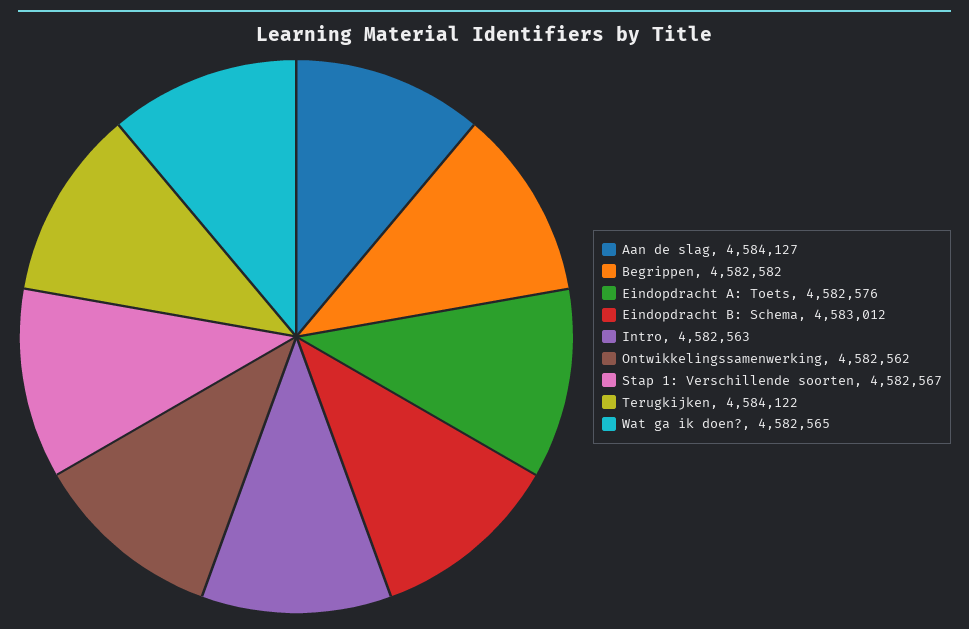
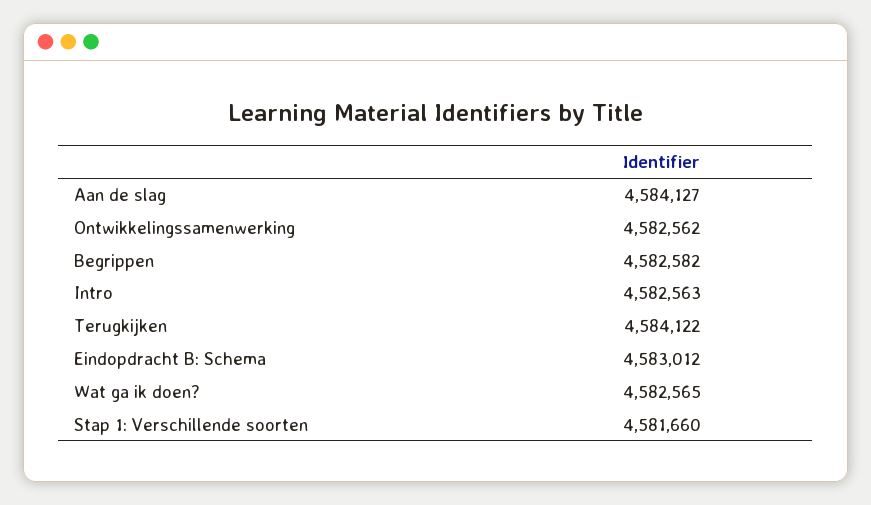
  {
    "Aan de slag": 4584127,
    "Begrippen": 4582582,
-   "Eindopdracht A: Toets": 4582576,
    "Eindopdracht B: Schema": 4583012,
    "Intro": 4582563,
    "Ontwikkelingssamenwerking": 4582562,
-   "Stap 1: Verschillende soorten": 4582567,
+   "Stap 1: Verschillende soorten": 4581660,
    "Terugkijken": 4584122,
    "Wat ga ik doen?": 4582565
  }

